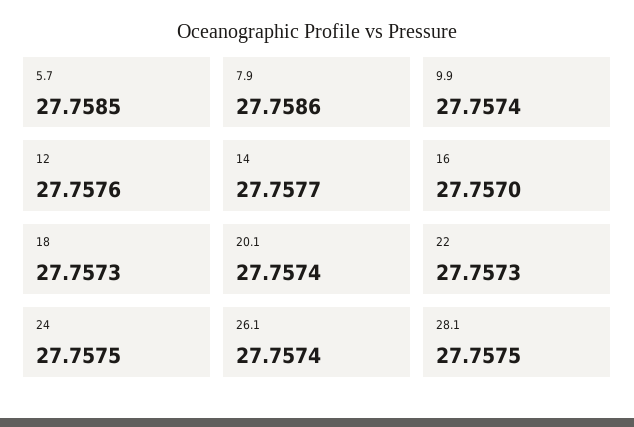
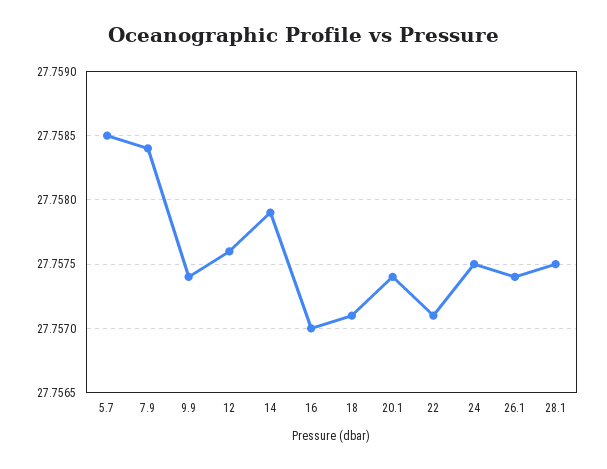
  {
    "5.7": 27.7585,
-   "7.9": 27.7586,
+   "7.9": 27.7584,
    "9.9": 27.7574,
    "12": 27.7576,
-   "14": 27.7577,
+   "14": 27.7579,
    "16": 27.757,
-   "18": 27.7573,
+   "18": 27.7571,
    "20.1": 27.7574,
-   "22": 27.7573,
+   "22": 27.7571,
    "24": 27.7575,
    "26.1": 27.7574,
    "28.1": 27.7575
  }

